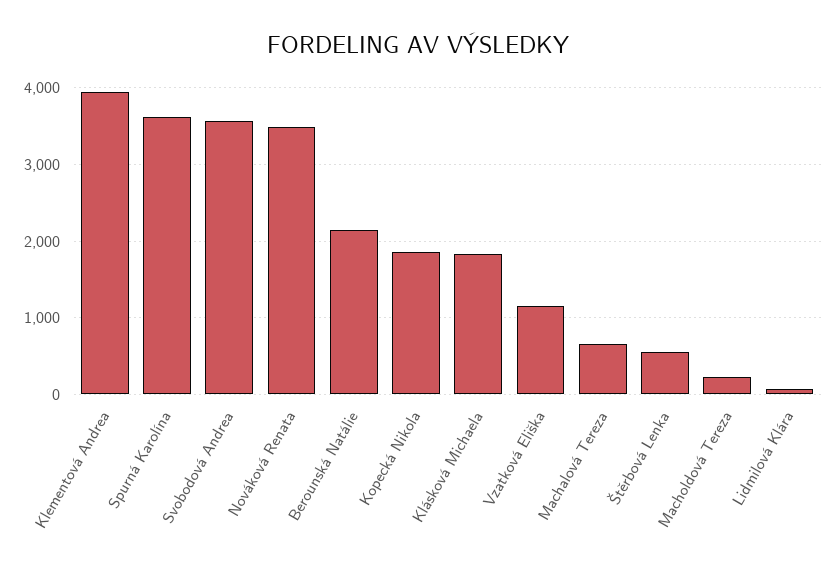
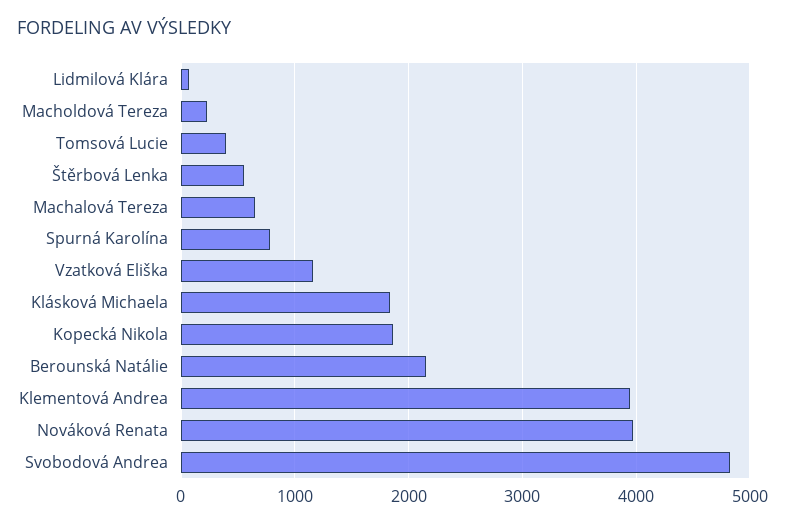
  {
    "Klementová Andrea": 4000,
-   "Spurná Karolína": 3600,
+   "Spurná Karolína": 800,
-   "Svobodová Andrea": 3600,
+   "Svobodová Andrea": 4800,
-   "Nováková Renata": 3500,
+   "Nováková Renata": 4000,
    "Berounská Natálie": 2200,
    "Kopecká Nikola": 1900,
    "Klásková Michaela": 1800,
    "Vzatková Eliška": 1200,
    "Machalová Tereza": 700,
    "Štěrbová Lenka": 500,
    "Macholdová Tereza": 200,
-   "Lidmilová Klára": 100
+   "Lidmilová Klára": 100,
+   "Tomsová Lucie": 400
  }

